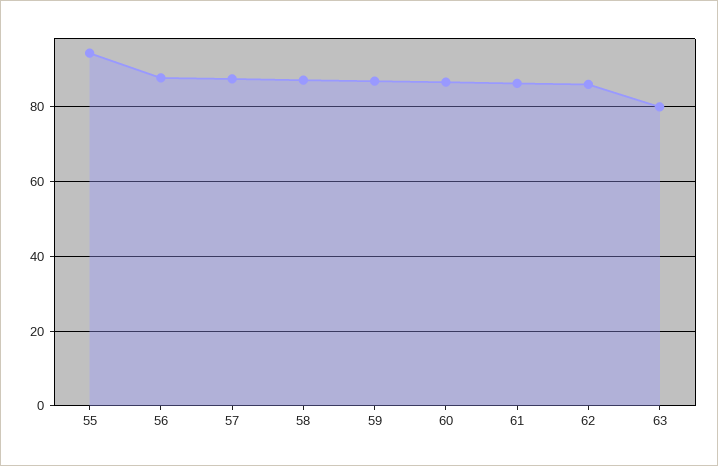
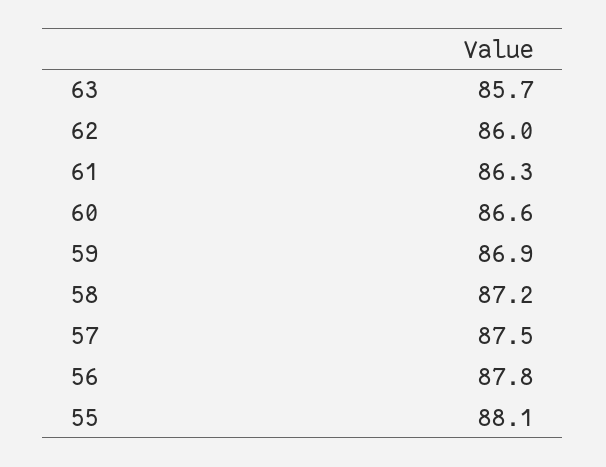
  {
-   "55": 94,
+   "55": 88.1,
    "56": 87.8,
    "57": 87.5,
    "58": 87.2,
    "59": 86.9,
    "60": 86.6,
    "61": 86.3,
    "62": 86,
-   "63": 80
+   "63": 85.7
  }

